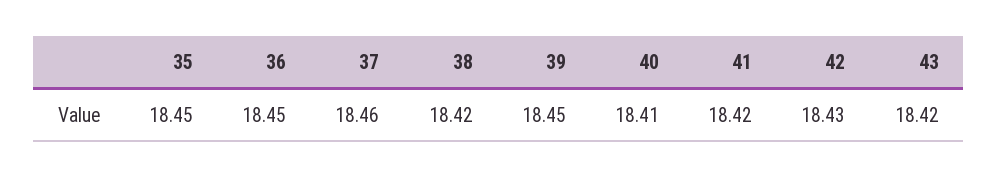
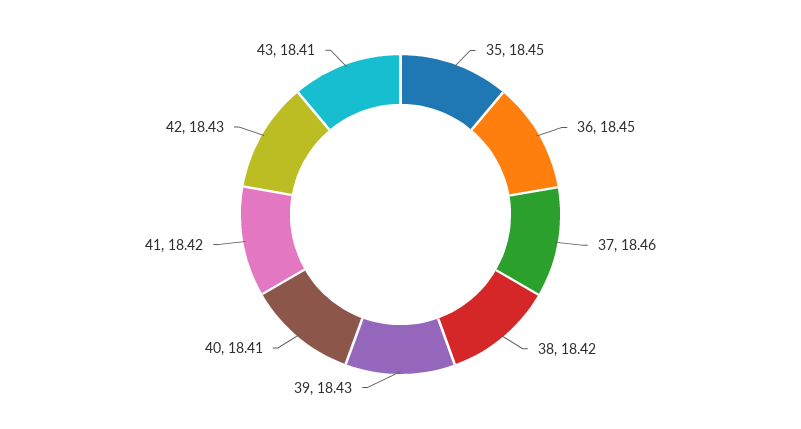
  {
    "35": 18.45,
    "36": 18.45,
    "37": 18.46,
    "38": 18.42,
-   "39": 18.45,
+   "39": 18.43,
    "40": 18.41,
    "41": 18.42,
    "42": 18.43,
-   "43": 18.42
+   "43": 18.41
  }

